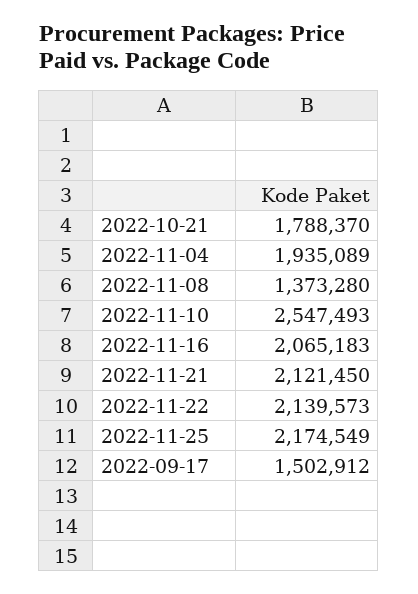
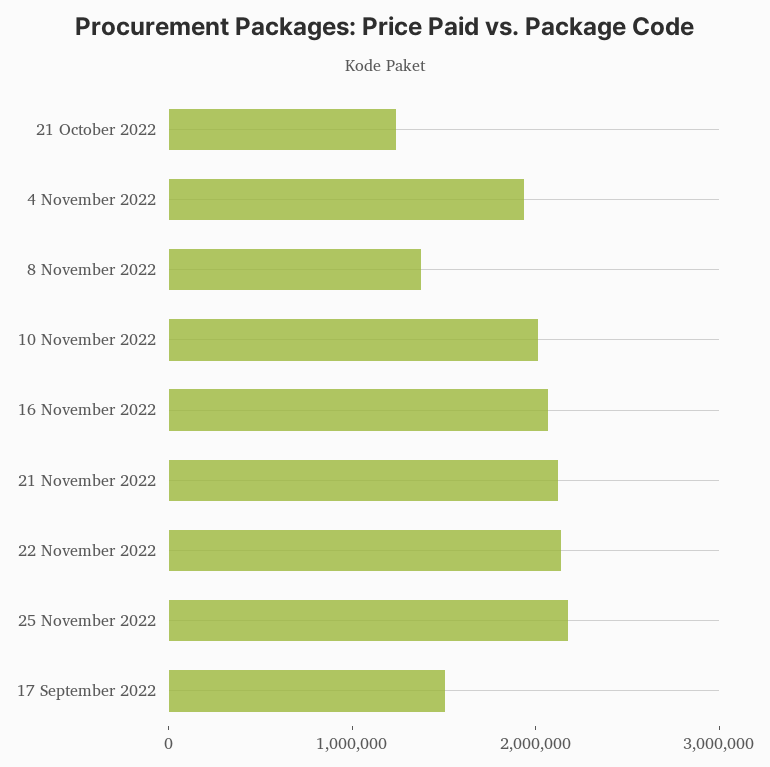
  {
-   "2022-10-21": 1788370,
+   "2022-10-21": 1200000,
    "2022-11-04": 1935089,
    "2022-11-08": 1373280,
-   "2022-11-10": 2547493,
+   "2022-11-10": 2000000,
    "2022-11-16": 2065183,
    "2022-11-21": 2121450,
    "2022-11-22": 2139573,
    "2022-11-25": 2174549,
    "2022-09-17": 1502912
  }

